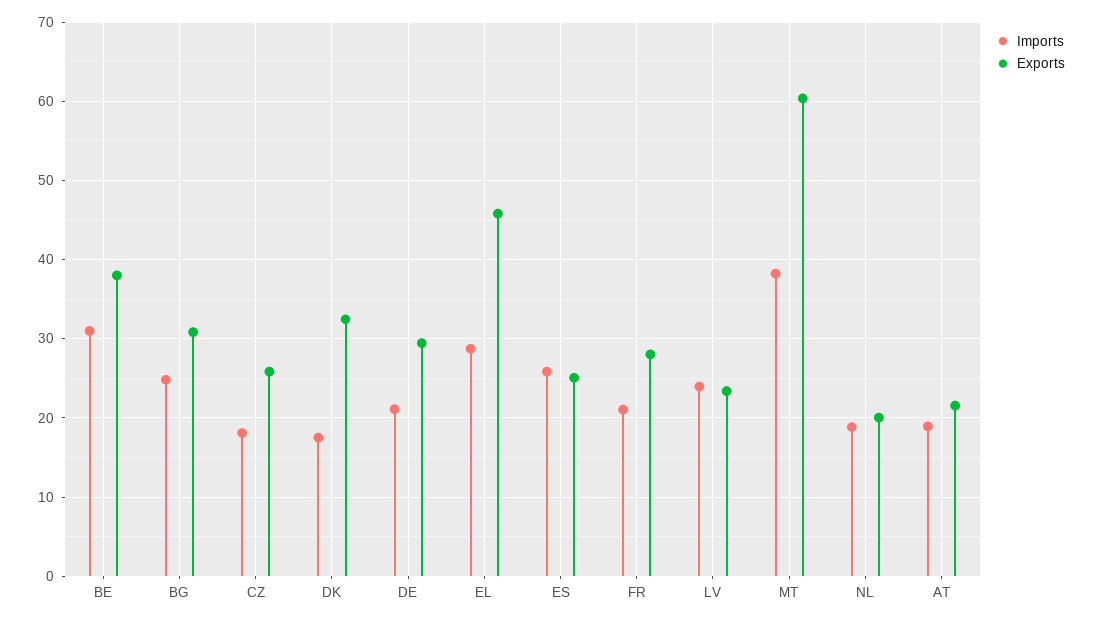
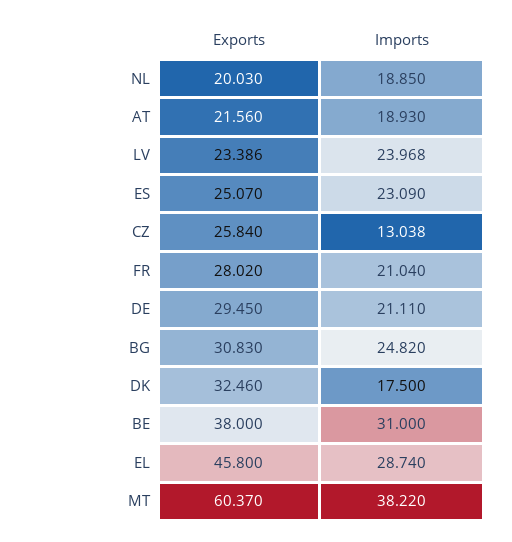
  {
    "Imports": {
      "BE": 31,
      "BG": 24.82,
-     "CZ": 18,
+     "CZ": 13.038,
      "DK": 17.5,
      "DE": 21.11,
      "EL": 28.74,
-     "ES": 26,
+     "ES": 23.09,
      "FR": 21.04,
      "LV": 23.968,
      "MT": 38.22,
      "NL": 18.85,
      "AT": 18.93
    },
    "Exports": {
      "BE": 38,
      "BG": 30.83,
      "CZ": 25.84,
      "DK": 32.46,
      "DE": 29.45,
      "EL": 45.8,
      "ES": 25.07,
      "FR": 28.02,
      "LV": 23.386,
      "MT": 60.37,
      "NL": 20.03,
      "AT": 21.56
    }
  }

